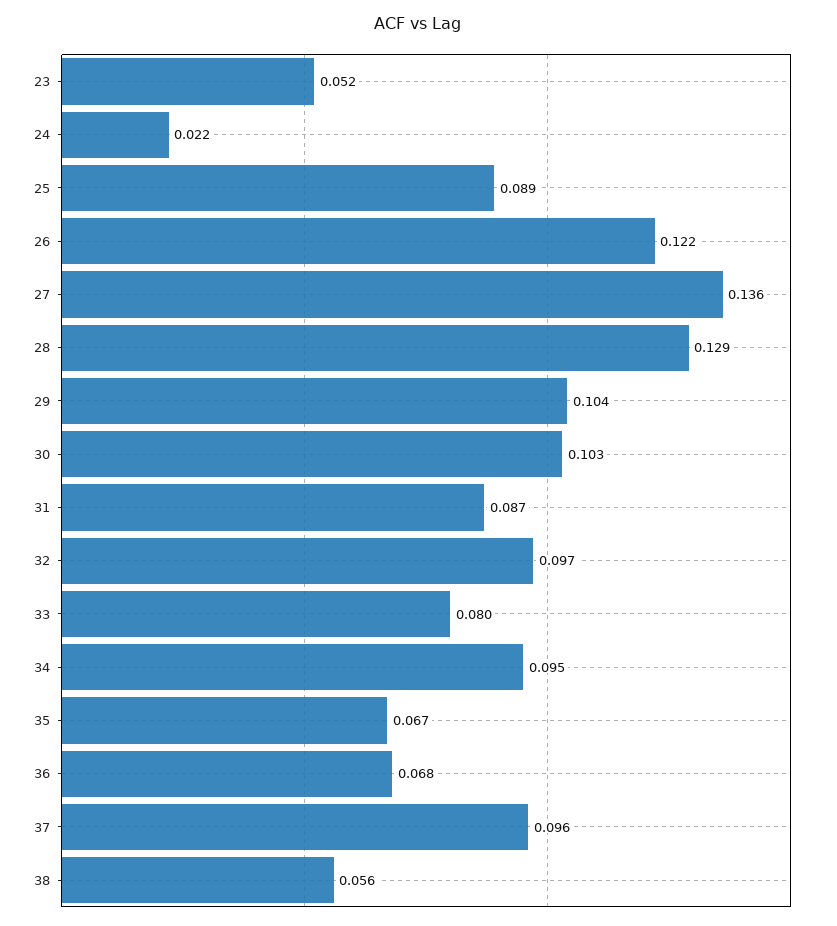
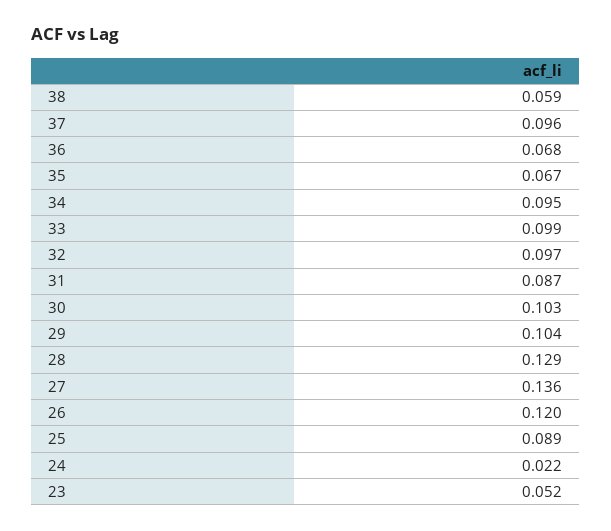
  {
    "23": 0.052,
    "24": 0.022,
    "25": 0.089,
-   "26": 0.122,
+   "26": 0.12,
    "27": 0.136,
    "28": 0.129,
    "29": 0.104,
    "30": 0.103,
    "31": 0.087,
    "32": 0.097,
-   "33": 0.08,
+   "33": 0.099,
    "34": 0.095,
    "35": 0.067,
    "36": 0.068,
    "37": 0.096,
-   "38": 0.056
+   "38": 0.059
  }

